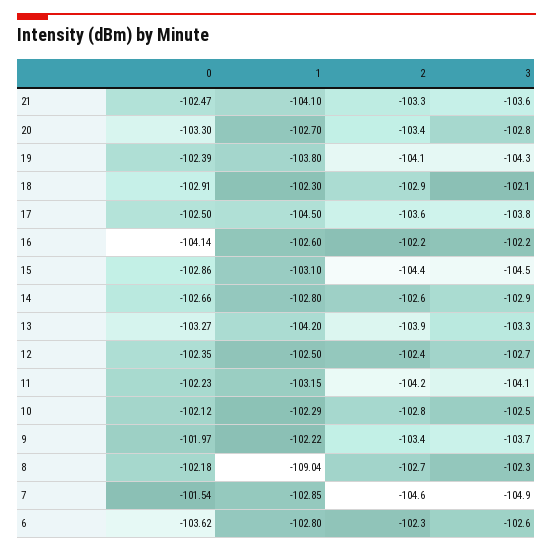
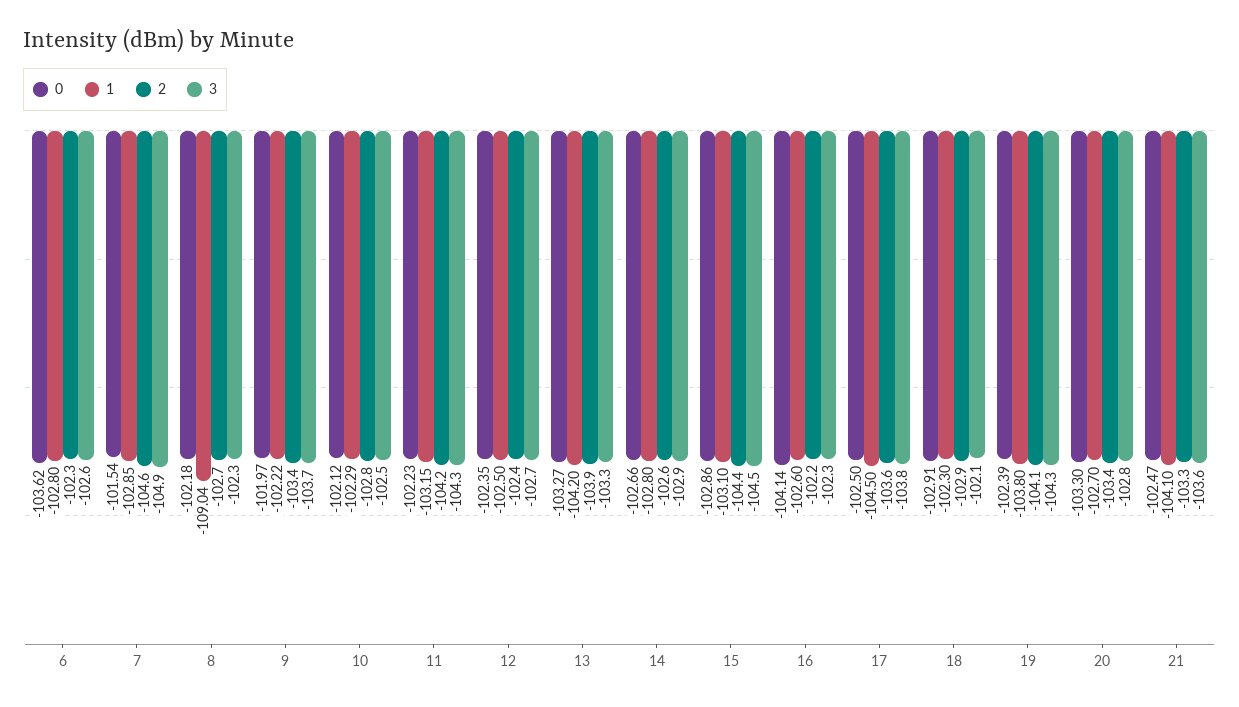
  {
    "0": {
      "21": -102.47,
      "20": -103.3,
      "19": -102.39,
      "18": -102.91,
      "17": -102.5,
      "16": -104.14,
      "15": -102.86,
      "14": -102.66,
      "13": -103.27,
      "12": -102.35,
      "11": -102.23,
      "10": -102.12,
      "9": -101.97,
      "8": -102.18,
      "7": -101.54,
      "6": -103.62
    },
    "1": {
      "21": -104.1,
      "20": -102.7,
      "19": -103.8,
      "18": -102.3,
      "17": -104.5,
      "16": -102.6,
      "15": -103.1,
      "14": -102.8,
      "13": -104.2,
      "12": -102.5,
      "11": -103.15,
      "10": -102.29,
      "9": -102.22,
      "8": -109.04,
      "7": -102.85,
      "6": -102.8
    },
    "2": {
      "21": -103.3,
      "20": -103.4,
      "19": -104.1,
      "18": -102.9,
      "17": -103.6,
      "16": -102.2,
      "15": -104.4,
      "14": -102.6,
      "13": -103.9,
      "12": -102.4,
      "11": -104.2,
      "10": -102.8,
      "9": -103.4,
      "8": -102.7,
      "7": -104.6,
      "6": -102.3
    },
    "3": {
      "21": -103.6,
      "20": -102.8,
      "19": -104.3,
      "18": -102.1,
      "17": -103.8,
-     "16": -102.2,
+     "16": -102.3,
      "15": -104.5,
      "14": -102.9,
      "13": -103.3,
      "12": -102.7,
-     "11": -104.1,
+     "11": -104.3,
      "10": -102.5,
      "9": -103.7,
      "8": -102.3,
      "7": -104.9,
      "6": -102.6
    }
  }

